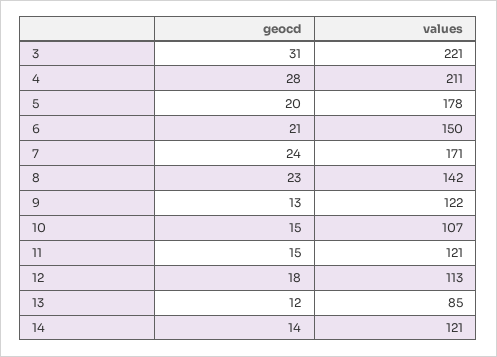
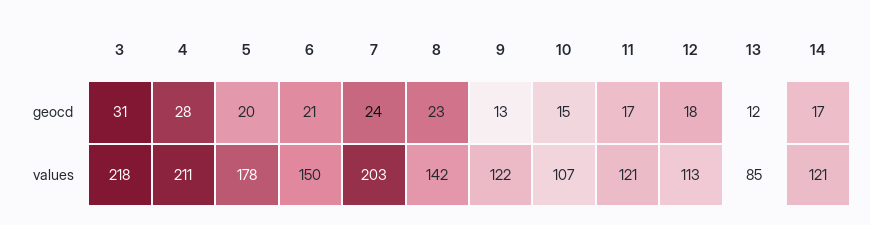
  {
    "geocd": {
      "3": 31,
      "4": 28,
      "5": 20,
      "6": 21,
      "7": 24,
      "8": 23,
      "9": 13,
      "10": 15,
-     "11": 15,
+     "11": 17,
      "12": 18,
      "13": 12,
-     "14": 14
+     "14": 17
    },
    "values": {
-     "3": 221,
+     "3": 218,
      "4": 211,
      "5": 178,
      "6": 150,
-     "7": 171,
+     "7": 203,
      "8": 142,
      "9": 122,
      "10": 107,
      "11": 121,
      "12": 113,
      "13": 85,
      "14": 121
    }
  }

